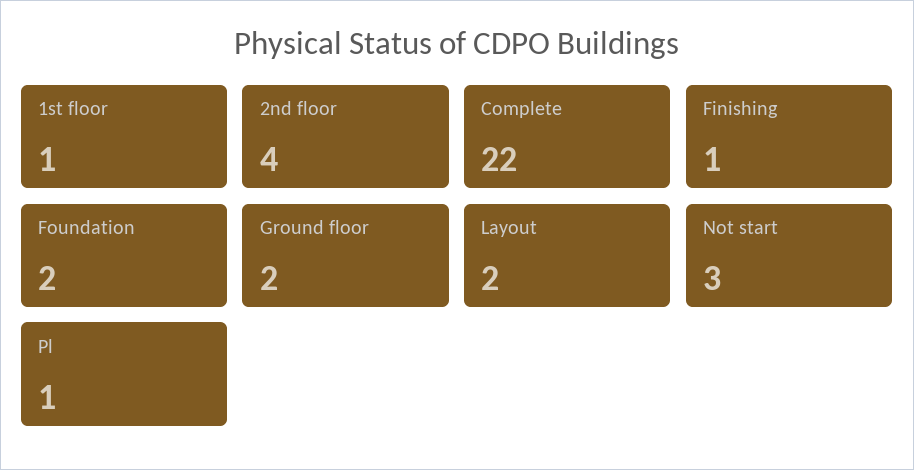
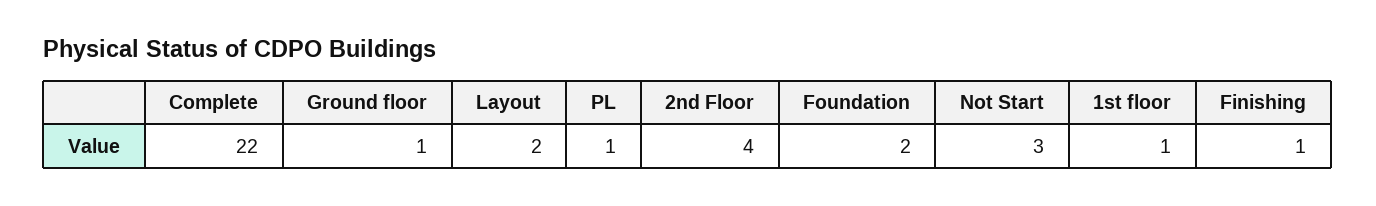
  {
    "1st floor": 1,
    "2nd floor": 4,
    "Complete": 22,
    "Finishing": 1,
    "Foundation": 2,
-   "Ground floor": 2,
+   "Ground floor": 1,
    "Layout": 2,
    "Not start": 3,
    "Pl": 1
  }

